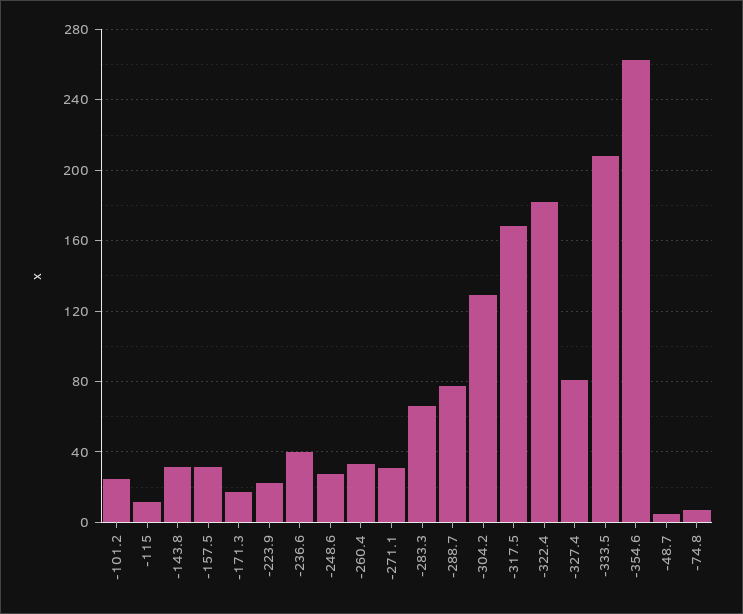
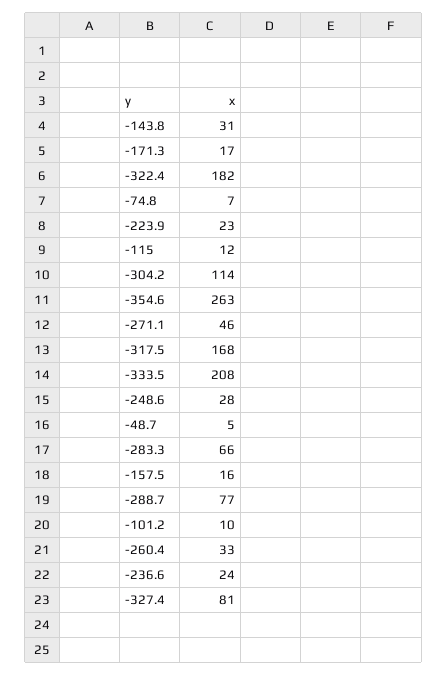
  {
-   "-101.2": 25,
+   "-101.2": 10,
    "-115": 12,
    "-143.8": 31,
-   "-157.5": 30,
+   "-157.5": 16,
    "-171.3": 17,
    "-223.9": 23,
-   "-236.6": 40,
+   "-236.6": 24,
    "-248.6": 28,
    "-260.4": 33,
-   "-271.1": 30,
+   "-271.1": 46,
    "-283.3": 66,
    "-288.7": 77,
-   "-304.2": 130,
+   "-304.2": 114,
    "-317.5": 168,
    "-322.4": 182,
    "-327.4": 81,
    "-333.5": 208,
    "-354.6": 263,
    "-48.7": 5,
    "-74.8": 7
  }

